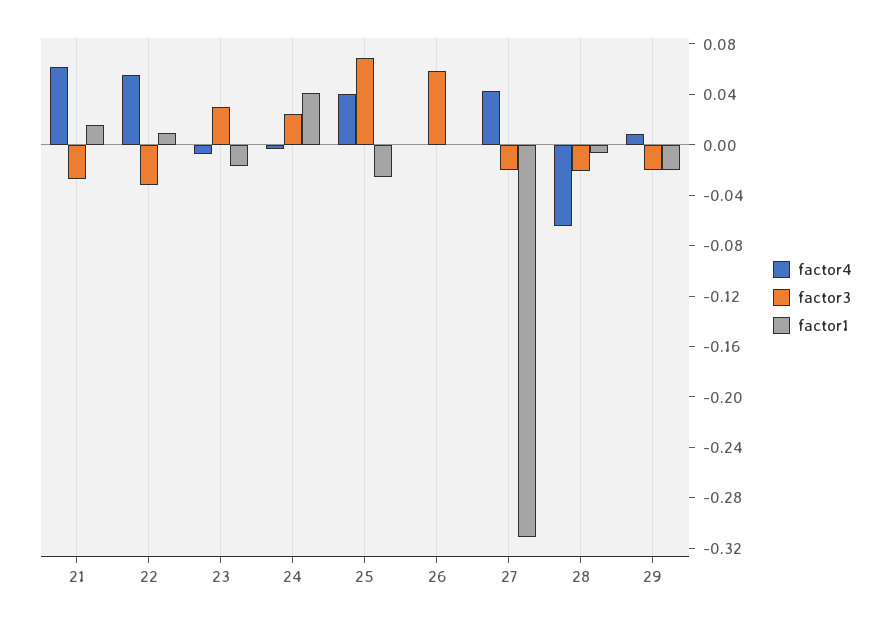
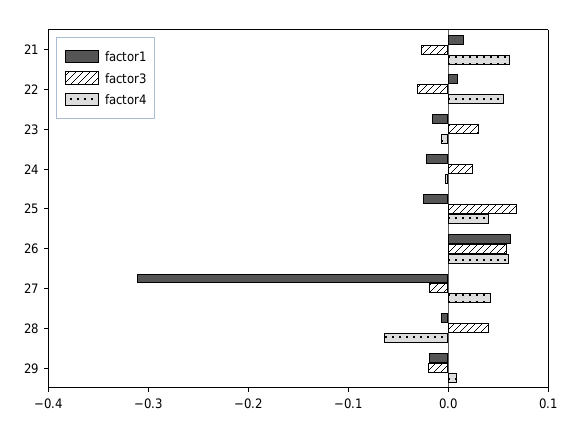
  {
    "factor4": {
      "21": 0.06,
      "22": 0.06,
      "23": -0.01,
      "24": 0,
      "25": 0.04,
-     "26": 0,
+     "26": 0.06,
      "27": 0.04,
      "28": -0.06,
      "29": 0.01
    },
    "factor3": {
      "21": -0.03,
      "22": -0.03,
      "23": 0.03,
      "24": 0.02,
      "25": 0.07,
      "26": 0.06,
      "27": -0.02,
-     "28": -0.02,
+     "28": 0.04,
      "29": -0.02
    },
    "factor1": {
      "21": 0.02,
      "22": 0.01,
      "23": -0.02,
-     "24": 0.04,
+     "24": -0.02,
      "25": -0.03,
-     "26": 0,
+     "26": 0.06,
      "27": -0.31,
      "28": -0.01,
      "29": -0.02
    }
  }

